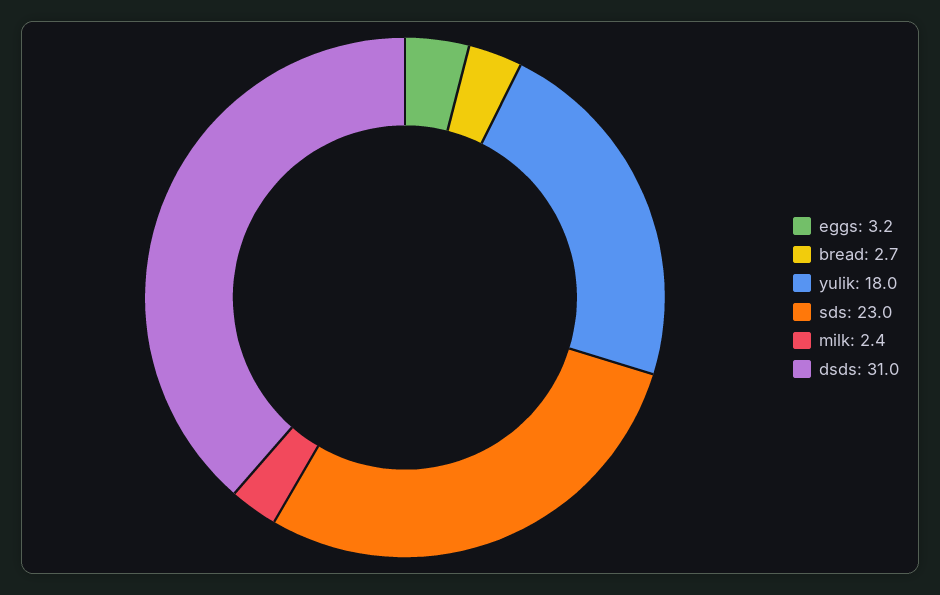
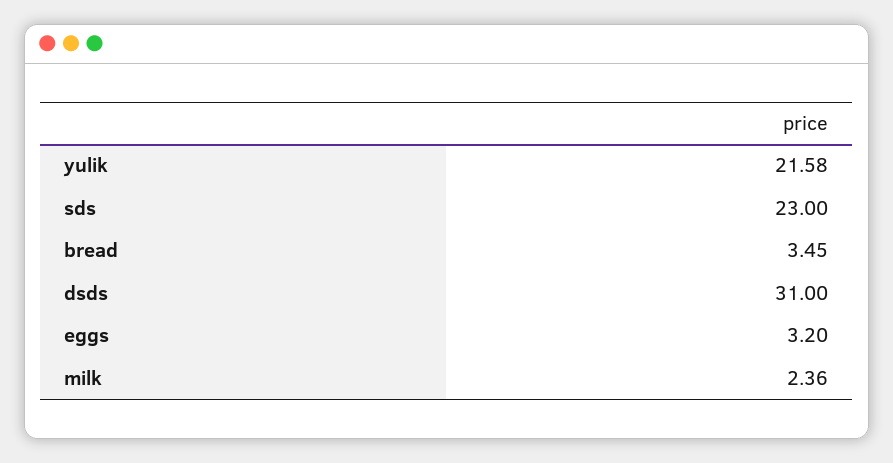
  {
    "eggs": 3.2,
-   "bread": 2.7,
+   "bread": 3.45,
-   "yulik": 18,
+   "yulik": 21.58,
    "sds": 23,
    "milk": 2.36,
    "dsds": 31
  }

